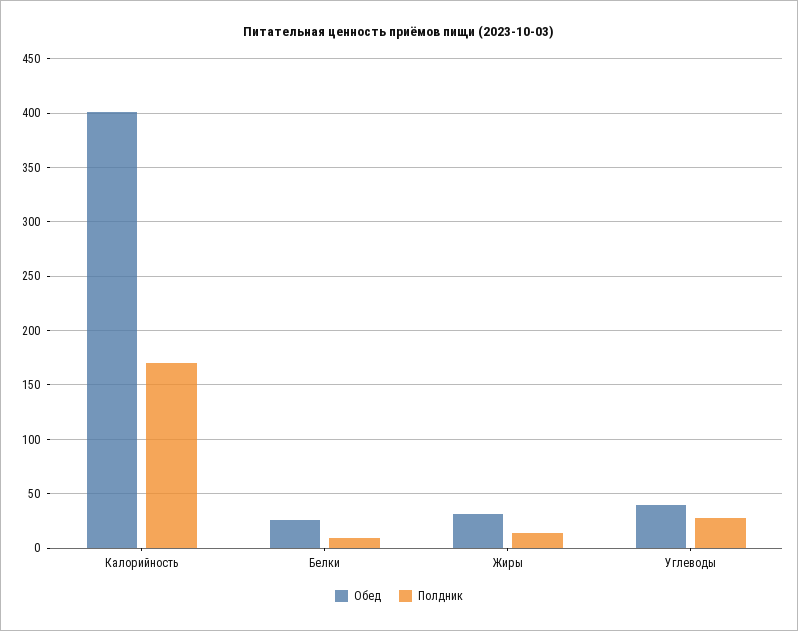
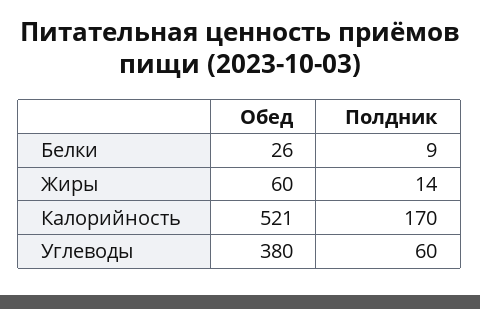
  {
    "Обед": {
-     "Калорийность": 400,
+     "Калорийность": 521,
      "Белки": 26,
-     "Жиры": 30,
+     "Жиры": 60,
-     "Углеводы": 40
+     "Углеводы": 380
    },
    "Полдник": {
      "Калорийность": 170,
      "Белки": 9,
      "Жиры": 14,
-     "Углеводы": 30
+     "Углеводы": 60
    }
  }

